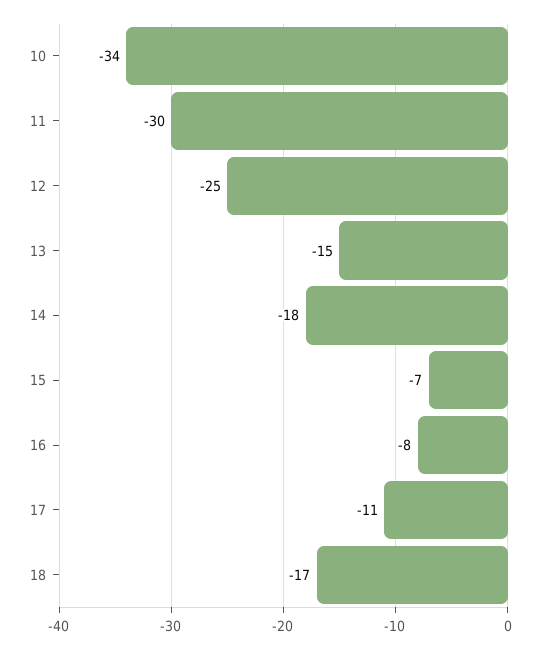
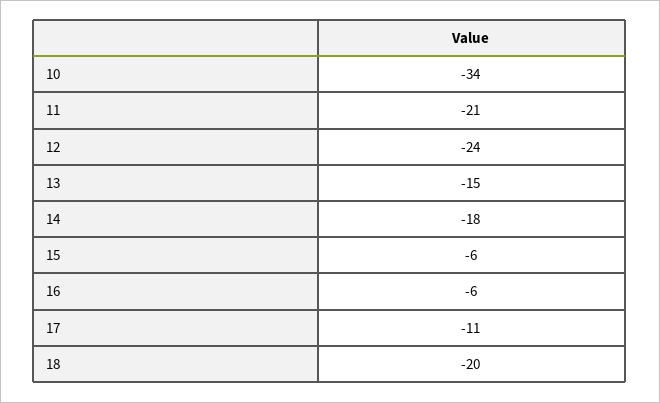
  {
    "10": -34,
-   "11": -30,
+   "11": -21,
-   "12": -25,
+   "12": -24,
    "13": -15,
    "14": -18,
-   "15": -7,
+   "15": -6,
-   "16": -8,
+   "16": -6,
    "17": -11,
-   "18": -17
+   "18": -20
  }

